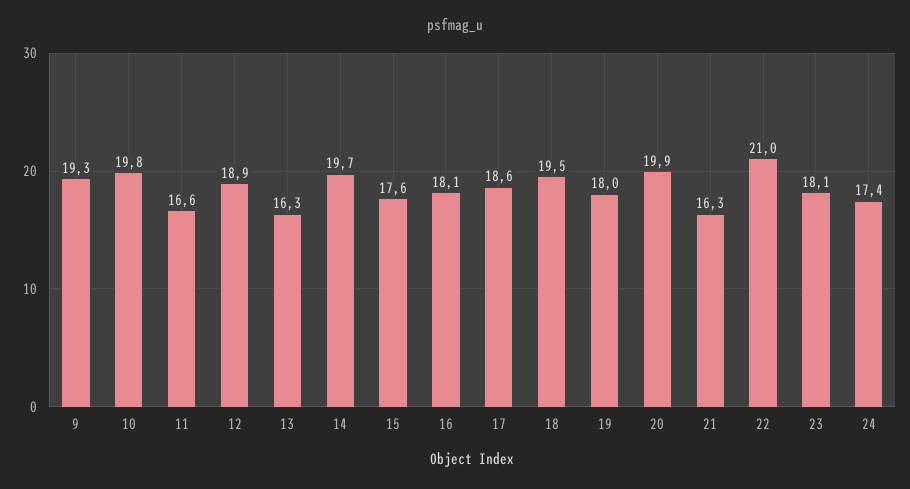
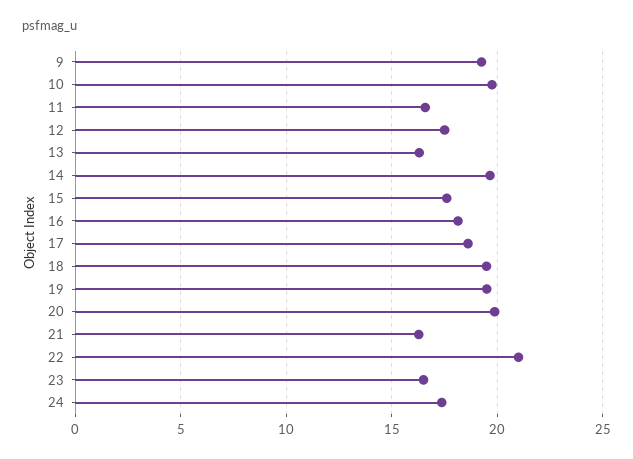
  {
    "9": 19.3,
    "10": 19.8,
    "11": 16.6,
-   "12": 18.9,
+   "12": 17.5,
    "13": 16.3,
    "14": 19.7,
    "15": 17.6,
    "16": 18.1,
    "17": 18.6,
    "18": 19.5,
-   "19": 18,
+   "19": 19.5,
    "20": 19.9,
    "21": 16.3,
    "22": 21,
-   "23": 18.1,
+   "23": 16.5,
    "24": 17.4
  }

